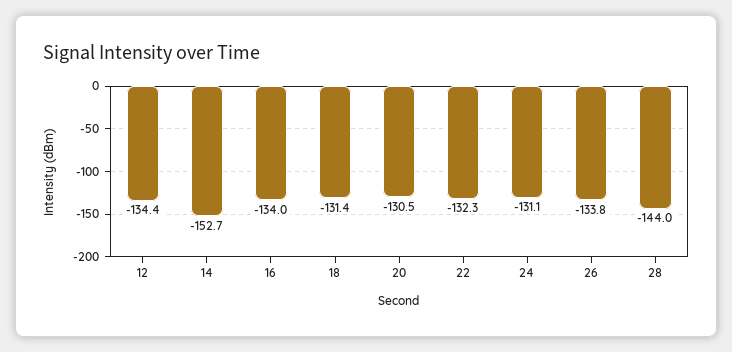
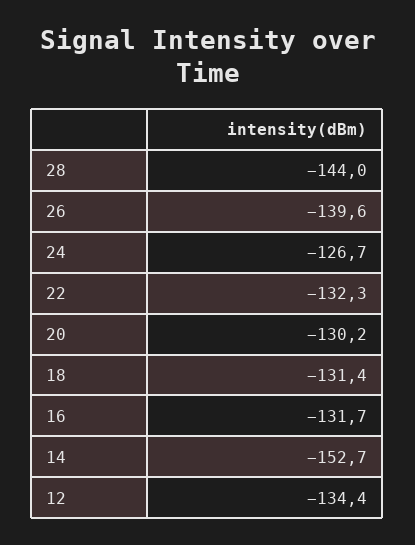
  {
    "12": -134.4,
    "14": -152.7,
-   "16": -134,
+   "16": -131.7,
    "18": -131.4,
-   "20": -130.5,
+   "20": -130.2,
    "22": -132.3,
-   "24": -131.1,
+   "24": -126.7,
-   "26": -133.8,
+   "26": -139.6,
    "28": -144
  }

